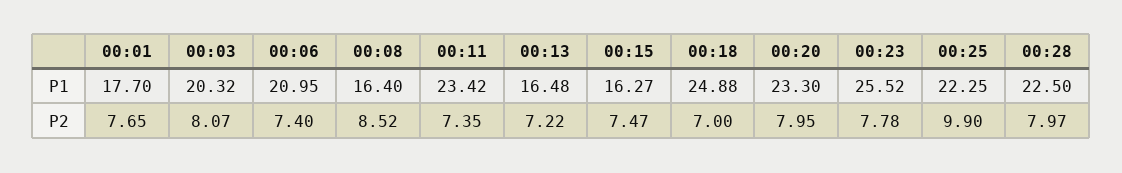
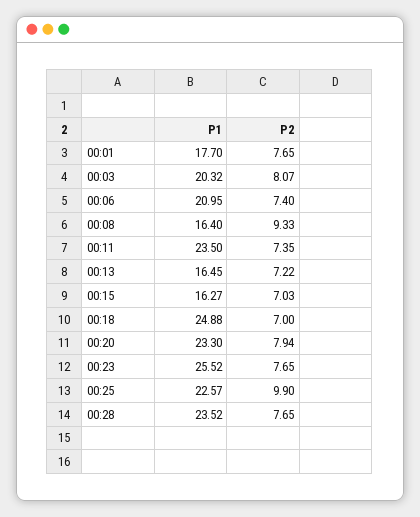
  {
    "00:01": {
      "P1": 17.7,
      "P2": 7.65
    },
    "00:03": {
      "P1": 20.32,
      "P2": 8.07
    },
    "00:06": {
      "P1": 20.95,
      "P2": 7.4
    },
    "00:08": {
      "P1": 16.4,
-     "P2": 8.52
+     "P2": 9.33
    },
    "00:11": {
-     "P1": 23.42,
+     "P1": 23.5,
      "P2": 7.35
    },
    "00:13": {
-     "P1": 16.48,
+     "P1": 16.45,
      "P2": 7.22
    },
    "00:15": {
      "P1": 16.27,
-     "P2": 7.47
+     "P2": 7.03
    },
    "00:18": {
      "P1": 24.88,
      "P2": 7
    },
    "00:20": {
      "P1": 23.3,
-     "P2": 7.95
+     "P2": 7.94
    },
    "00:23": {
      "P1": 25.52,
-     "P2": 7.78
+     "P2": 7.65
    },
    "00:25": {
-     "P1": 22.25,
+     "P1": 22.57,
      "P2": 9.9
    },
    "00:28": {
-     "P1": 22.5,
+     "P1": 23.52,
-     "P2": 7.97
+     "P2": 7.65
    }
  }

